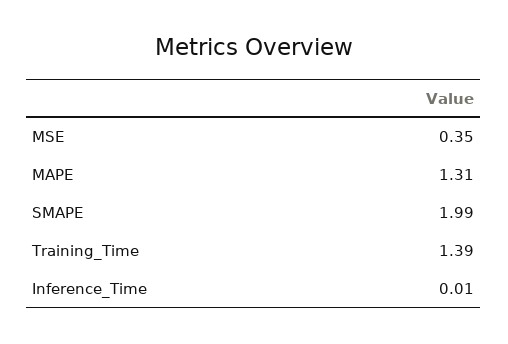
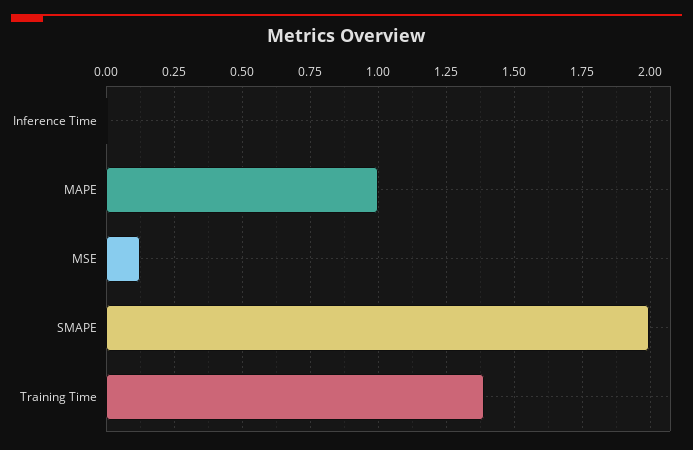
  {
-   "MSE": 0.35,
+   "MSE": 0.125,
-   "MAPE": 1.31,
+   "MAPE": 1,
    "SMAPE": 1.99,
    "Training_Time": 1.39,
    "Inference_Time": 0.01
  }

